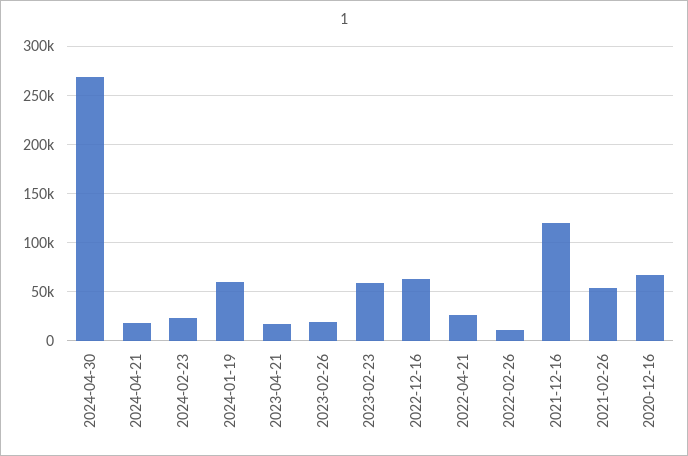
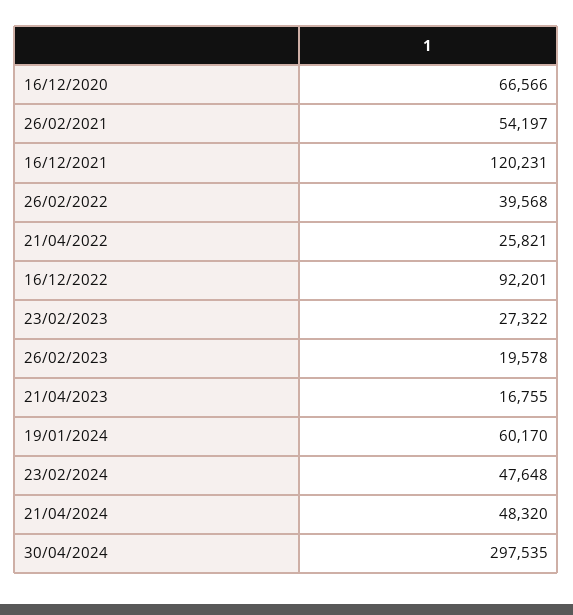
  {
-   "2024-04-30": 270000,
+   "2024-04-30": 297535,
-   "2024-04-21": 20000,
+   "2024-04-21": 48320,
-   "2024-02-23": 20000,
+   "2024-02-23": 47648,
    "2024-01-19": 60170,
    "2023-04-21": 16755,
    "2023-02-26": 19578,
-   "2023-02-23": 60000,
+   "2023-02-23": 27322,
-   "2022-12-16": 60000,
+   "2022-12-16": 92201,
    "2022-04-21": 25821,
-   "2022-02-26": 10000,
+   "2022-02-26": 39568,
    "2021-12-16": 120231,
    "2021-02-26": 54197,
    "2020-12-16": 66566
  }

